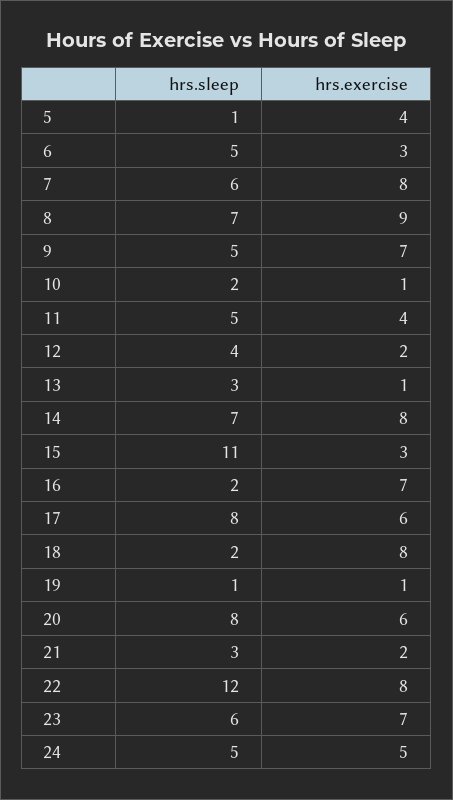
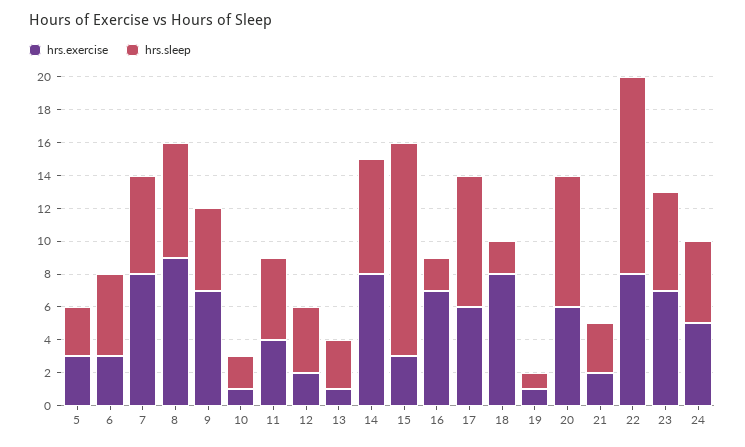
  {
    "hrs.sleep": {
-     "5": 1,
+     "5": 3,
      "6": 5,
      "7": 6,
      "8": 7,
      "9": 5,
      "10": 2,
      "11": 5,
      "12": 4,
      "13": 3,
      "14": 7,
-     "15": 11,
+     "15": 13,
      "16": 2,
      "17": 8,
      "18": 2,
      "19": 1,
      "20": 8,
      "21": 3,
      "22": 12,
      "23": 6,
      "24": 5
    },
    "hrs.exercise": {
-     "5": 4,
+     "5": 3,
      "6": 3,
      "7": 8,
      "8": 9,
      "9": 7,
      "10": 1,
      "11": 4,
      "12": 2,
      "13": 1,
      "14": 8,
      "15": 3,
      "16": 7,
      "17": 6,
      "18": 8,
      "19": 1,
      "20": 6,
      "21": 2,
      "22": 8,
      "23": 7,
      "24": 5
    }
  }

